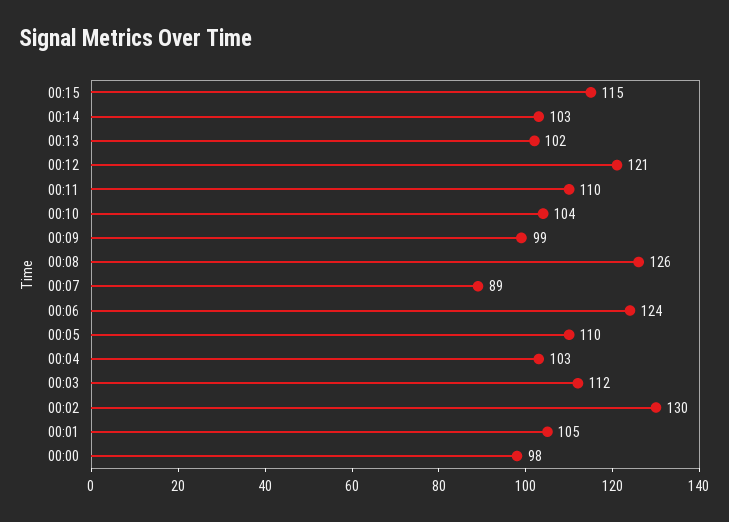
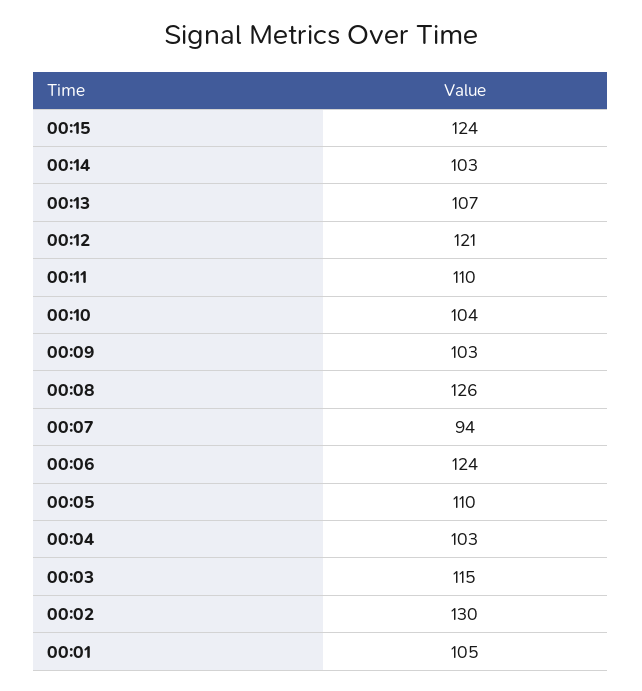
  {
-   "00:15": 115,
+   "00:15": 124,
    "00:14": 103,
-   "00:13": 102,
+   "00:13": 107,
    "00:12": 121,
    "00:11": 110,
    "00:10": 104,
-   "00:09": 99,
+   "00:09": 103,
    "00:08": 126,
-   "00:07": 89,
+   "00:07": 94,
    "00:06": 124,
    "00:05": 110,
    "00:04": 103,
-   "00:03": 112,
+   "00:03": 115,
    "00:02": 130,
-   "00:01": 105,
+   "00:01": 105
-   "00:00": 98
  }

